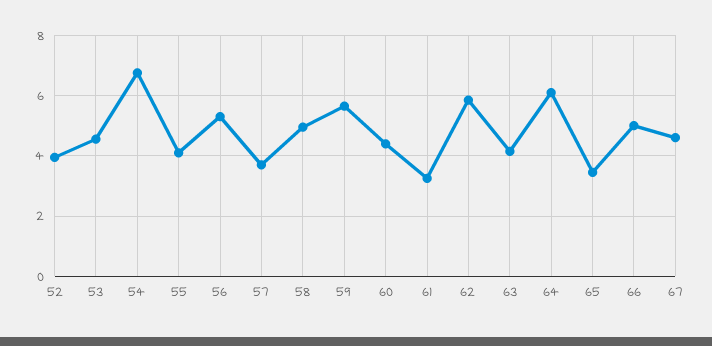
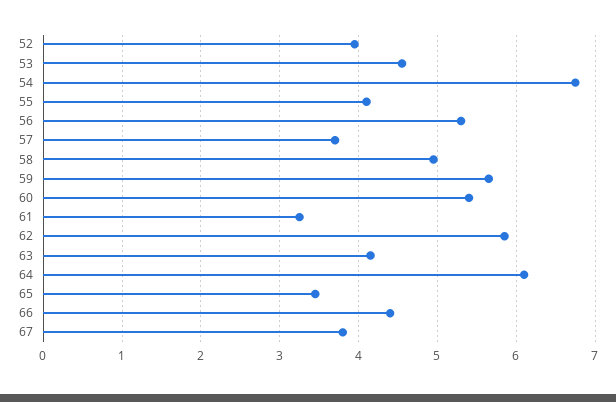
  {
    "52": 4,
    "53": 4.6,
    "54": 6.8,
    "55": 4.1,
    "56": 5.3,
    "57": 3.7,
    "58": 5,
    "59": 5.7,
-   "60": 4.4,
+   "60": 5.4,
    "61": 3.3,
    "62": 5.9,
    "63": 4.2,
    "64": 6.1,
    "65": 3.5,
-   "66": 5,
+   "66": 4.4,
-   "67": 4.6
+   "67": 3.8
  }

